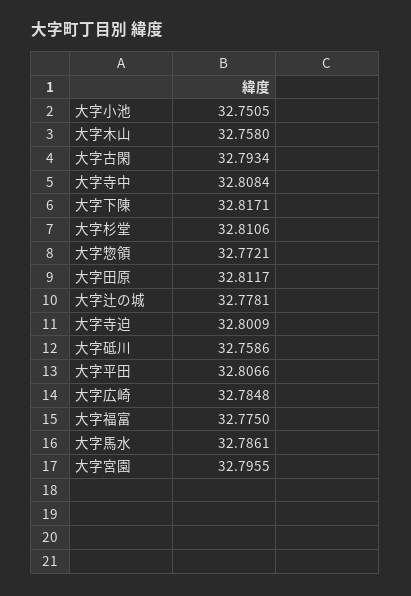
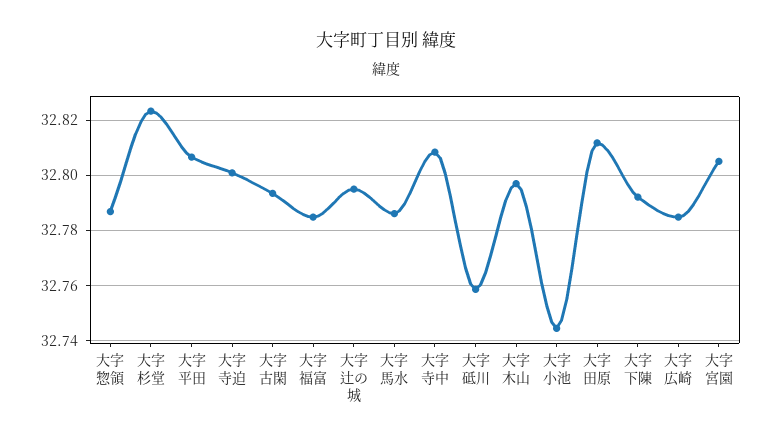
  {
-   "大字小池": 32.7505,
+   "大字小池": 32.745,
-   "大字木山": 32.758,
+   "大字木山": 32.7975,
    "大字古閑": 32.7934,
    "大字寺中": 32.8084,
-   "大字下陳": 32.8171,
+   "大字下陳": 32.7925,
-   "大字杉堂": 32.8106,
+   "大字杉堂": 32.8225,
-   "大字惣領": 32.7721,
+   "大字惣領": 32.7875,
    "大字田原": 32.8117,
-   "大字辻の城": 32.7781,
+   "大字辻の城": 32.795,
    "大字寺迫": 32.8009,
    "大字砥川": 32.7586,
    "大字平田": 32.8066,
    "大字広崎": 32.7848,
-   "大字福富": 32.775,
+   "大字福富": 32.785,
    "大字馬水": 32.7861,
-   "大字宮園": 32.7955
+   "大字宮園": 32.805
  }

